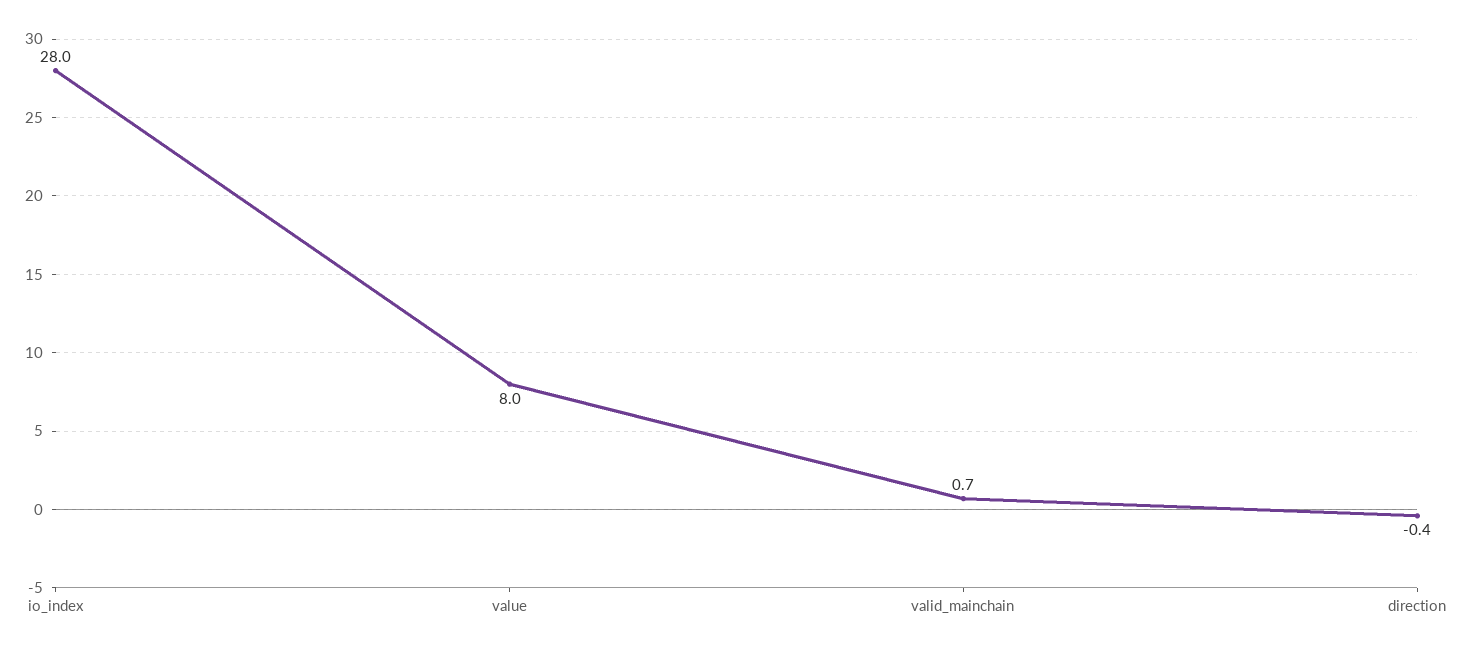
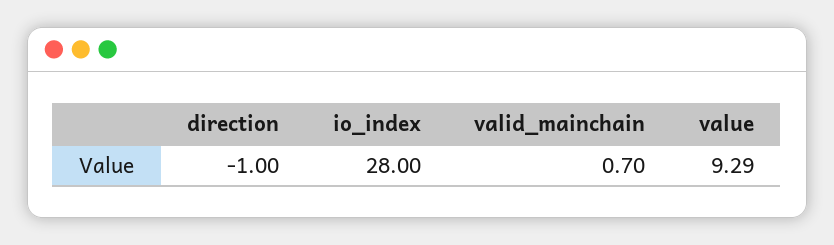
  {
    "io_index": 28,
-   "value": 8,
+   "value": 9.29,
    "valid_mainchain": 0.7,
-   "direction": -0.4
+   "direction": -1
  }

